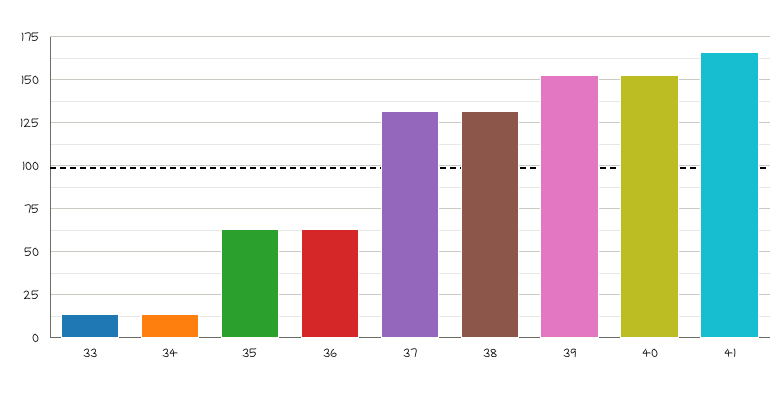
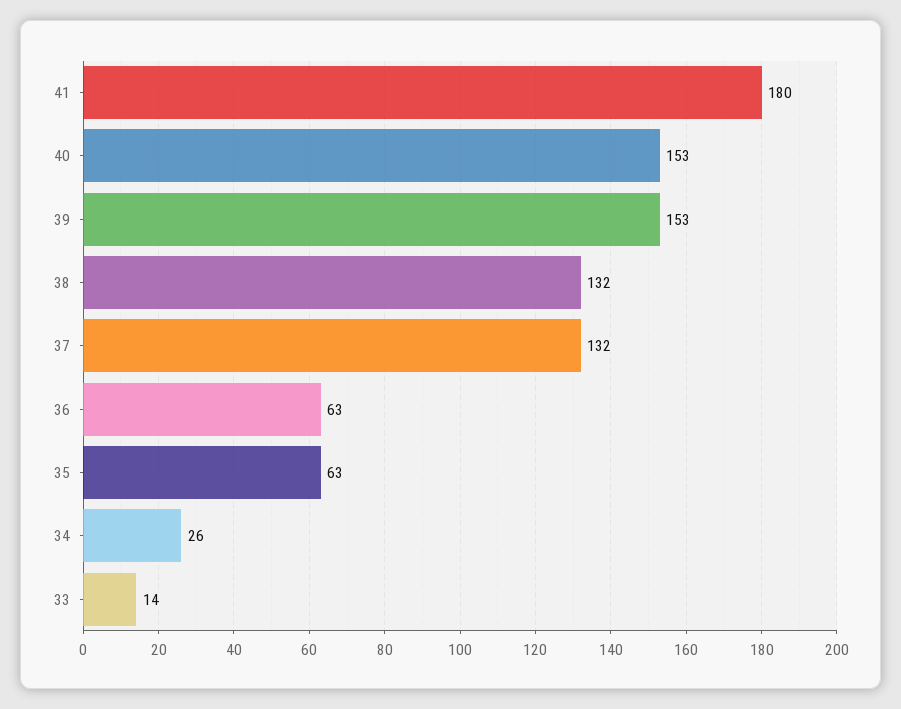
  {
    "33": 14,
-   "34": 15,
+   "34": 26,
    "35": 63,
    "36": 63,
    "37": 132,
    "38": 132,
    "39": 153,
    "40": 153,
-   "41": 165
+   "41": 180
  }

